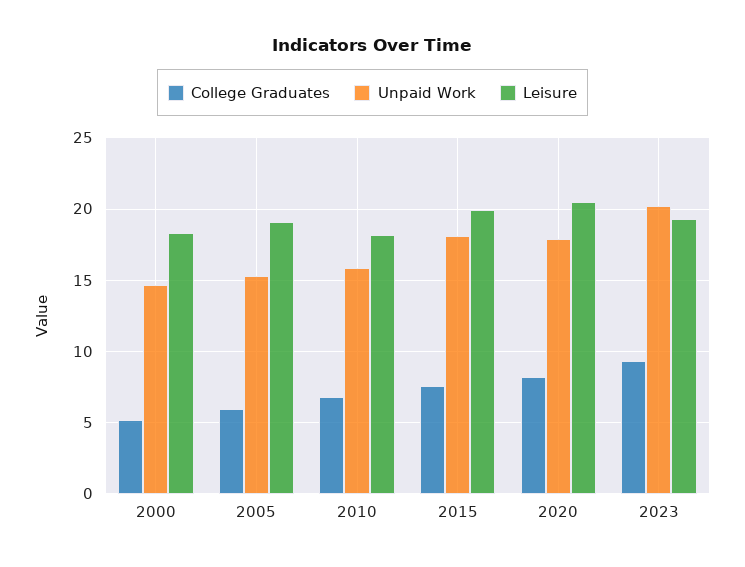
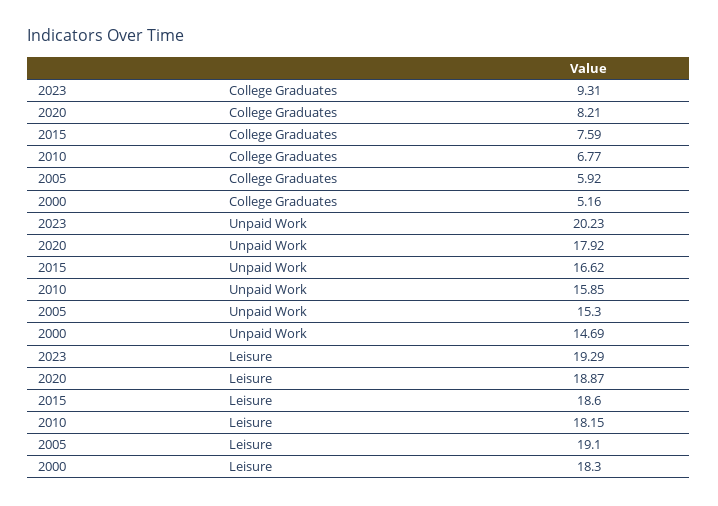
  {
    "College Graduates": {
      "2000": 5.16,
      "2005": 5.92,
      "2010": 6.77,
      "2015": 7.59,
      "2020": 8.21,
      "2023": 9.31
    },
    "Unpaid Work": {
      "2000": 14.69,
      "2005": 15.3,
      "2010": 15.85,
-     "2015": 18,
+     "2015": 16.62,
      "2020": 17.92,
      "2023": 20.23
    },
    "Leisure": {
      "2000": 18.3,
      "2005": 19.1,
      "2010": 18.15,
-     "2015": 20,
+     "2015": 18.6,
-     "2020": 20.5,
+     "2020": 18.87,
      "2023": 19.29
    }
  }

